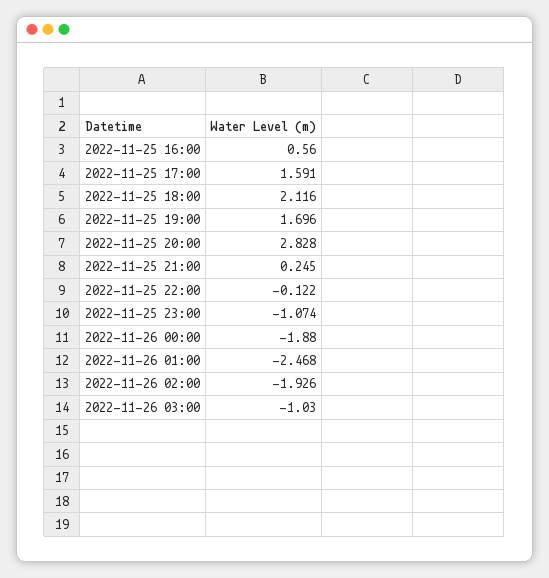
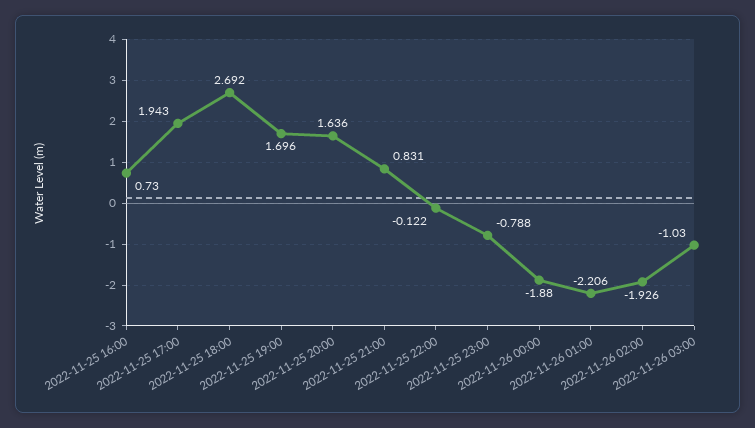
  {
-   "2022-11-25 16:00": 0.56,
+   "2022-11-25 16:00": 0.73,
-   "2022-11-25 17:00": 1.591,
+   "2022-11-25 17:00": 1.943,
-   "2022-11-25 18:00": 2.116,
+   "2022-11-25 18:00": 2.692,
    "2022-11-25 19:00": 1.696,
-   "2022-11-25 20:00": 2.828,
+   "2022-11-25 20:00": 1.636,
-   "2022-11-25 21:00": 0.245,
+   "2022-11-25 21:00": 0.831,
    "2022-11-25 22:00": -0.122,
-   "2022-11-25 23:00": -1.074,
+   "2022-11-25 23:00": -0.788,
    "2022-11-26 00:00": -1.88,
-   "2022-11-26 01:00": -2.468,
+   "2022-11-26 01:00": -2.206,
    "2022-11-26 02:00": -1.926,
    "2022-11-26 03:00": -1.03
  }

